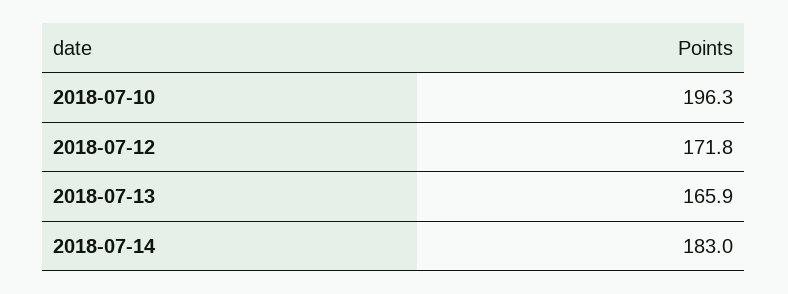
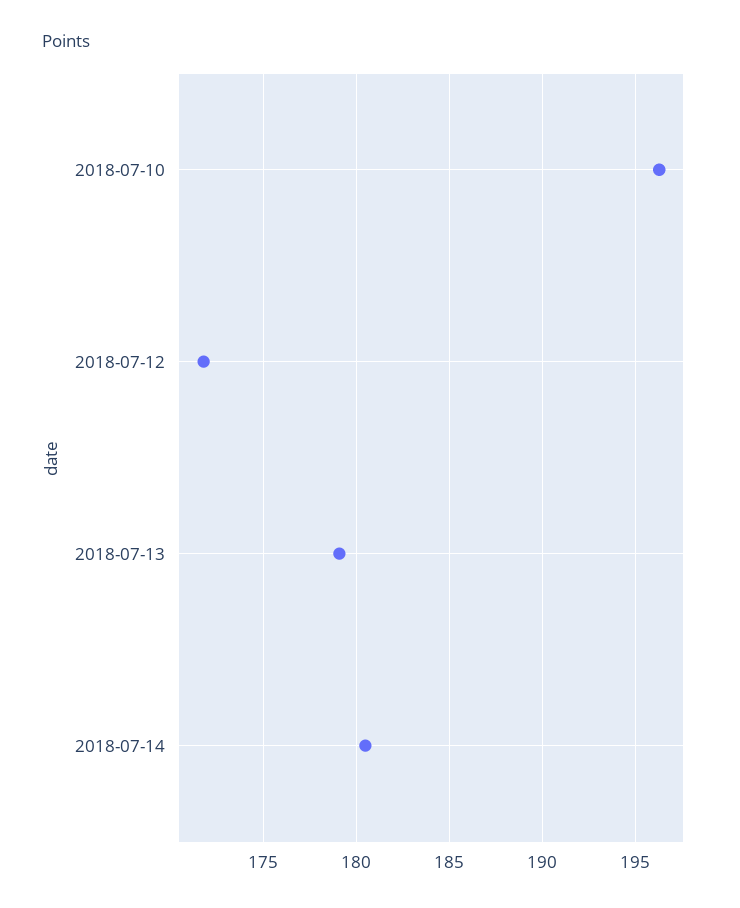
  {
    "2018-07-10": 196.3,
    "2018-07-12": 171.8,
-   "2018-07-13": 165.9,
+   "2018-07-13": 179,
-   "2018-07-14": 183
+   "2018-07-14": 180.5
  }

